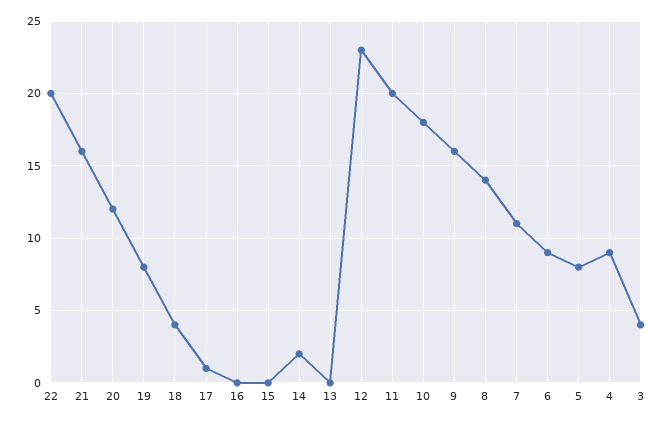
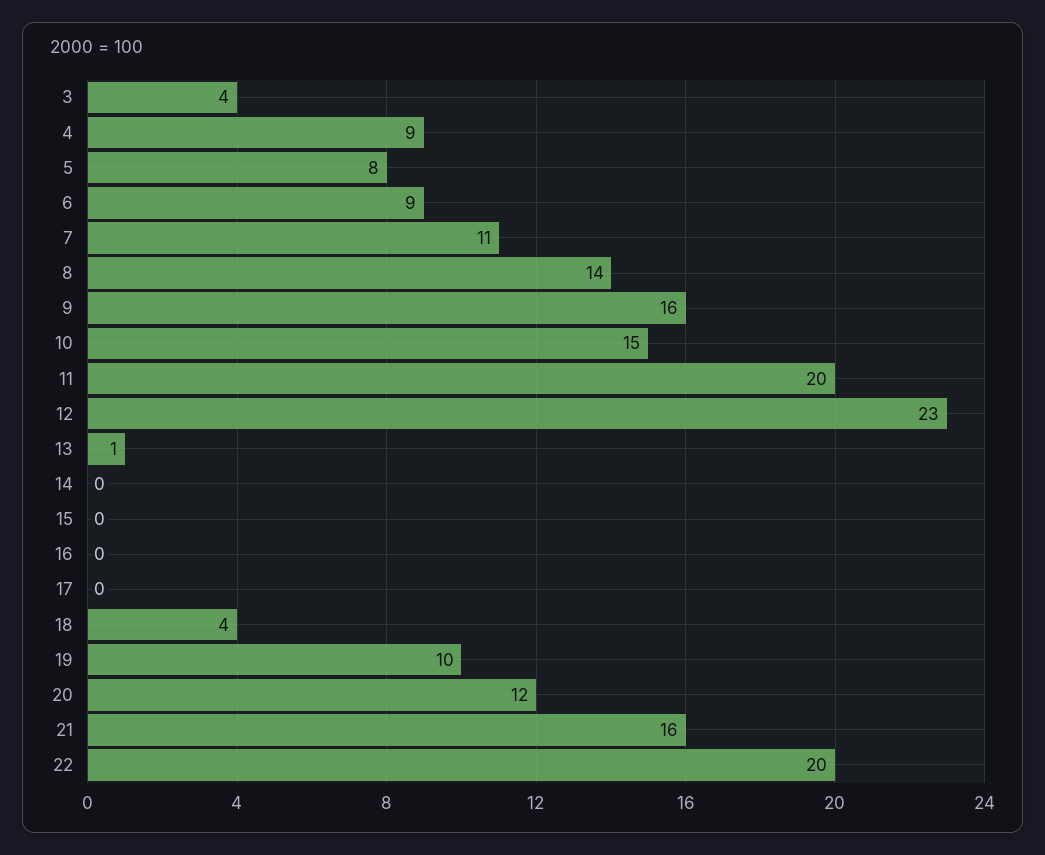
  {
    "22": 20,
    "21": 16,
    "20": 12,
-   "19": 8,
+   "19": 10,
    "18": 4,
-   "17": 1,
+   "17": 0,
    "16": 0,
    "15": 0,
-   "14": 2,
+   "14": 0,
-   "13": 0,
+   "13": 1,
    "12": 23,
    "11": 20,
-   "10": 18,
+   "10": 15,
    "9": 16,
    "8": 14,
    "7": 11,
    "6": 9,
    "5": 8,
    "4": 9,
    "3": 4
  }

